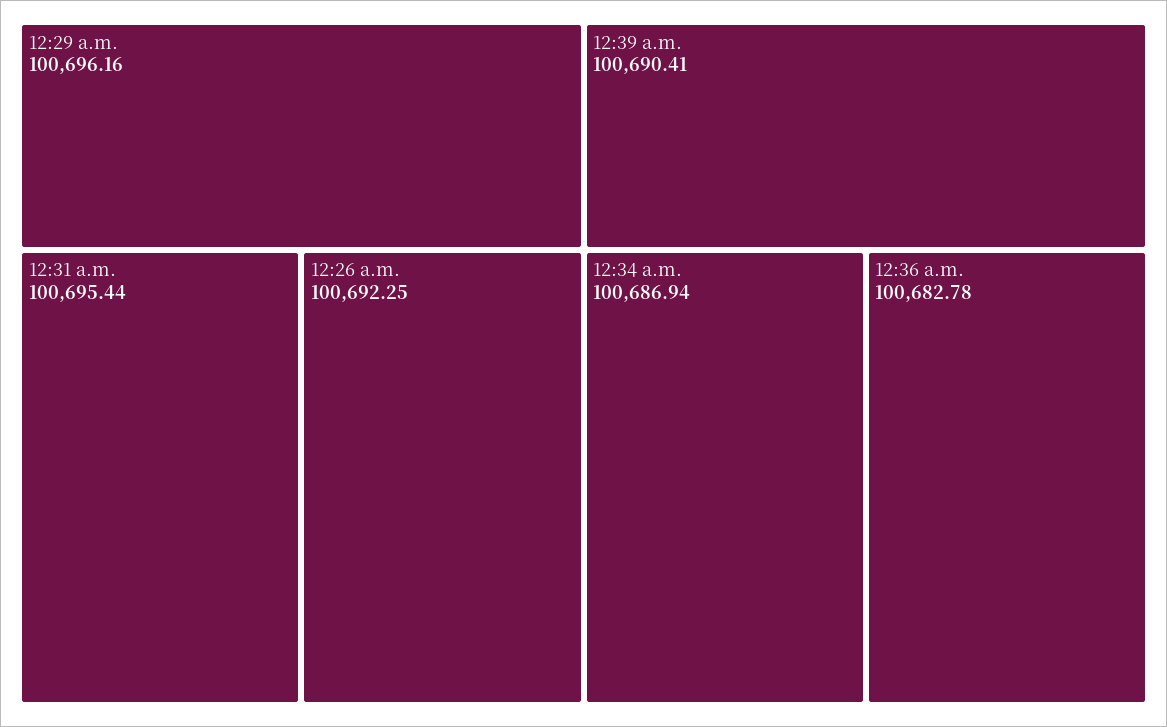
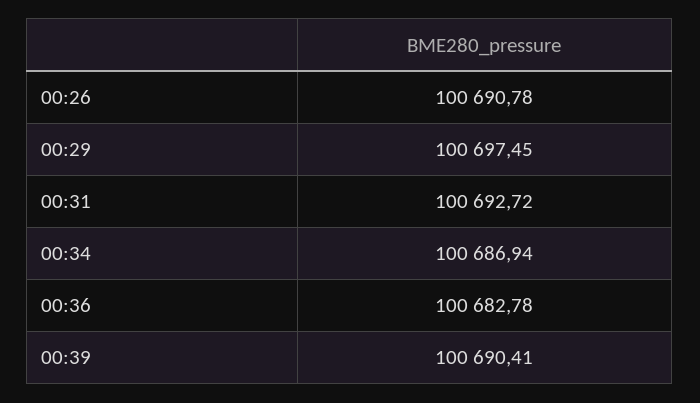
  {
-   "12:29 a.m.": 100696.16,
+   "12:29 a.m.": 100697.45,
-   "12:31 a.m.": 100695.44,
+   "12:31 a.m.": 100692.72,
-   "12:26 a.m.": 100692.25,
+   "12:26 a.m.": 100690.78,
    "12:39 a.m.": 100690.41,
    "12:34 a.m.": 100686.94,
    "12:36 a.m.": 100682.78
  }

